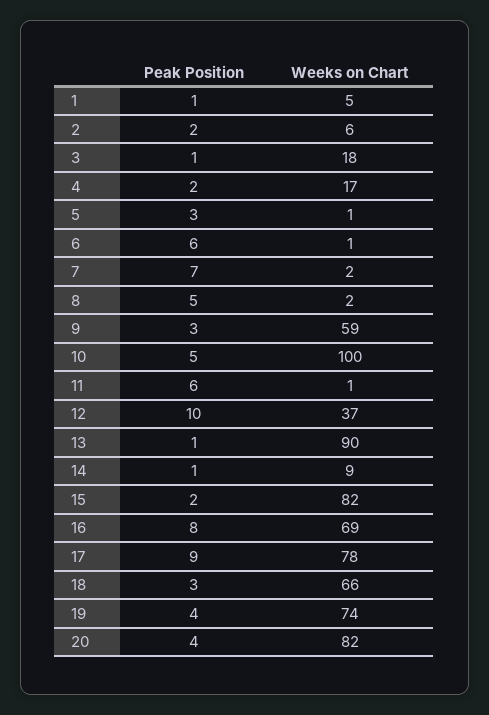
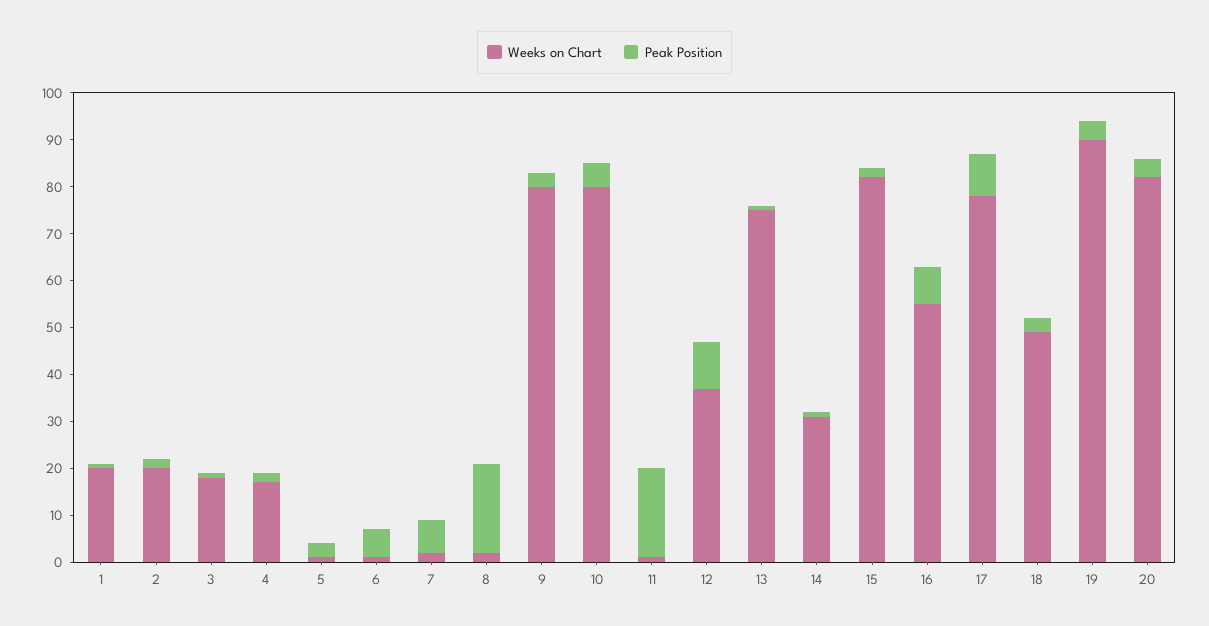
  {
    "Peak Position": {
      "1": 1,
      "2": 2,
      "3": 1,
      "4": 2,
      "5": 3,
      "6": 6,
      "7": 7,
-     "8": 5,
+     "8": 20,
      "9": 3,
      "10": 5,
-     "11": 6,
+     "11": 20,
      "12": 10,
      "13": 1,
      "14": 1,
      "15": 2,
      "16": 8,
      "17": 9,
      "18": 3,
      "19": 4,
      "20": 4
    },
    "Weeks on Chart": {
-     "1": 5,
+     "1": 20,
-     "2": 6,
+     "2": 20,
      "3": 18,
      "4": 17,
      "5": 1,
      "6": 1,
      "7": 2,
      "8": 2,
-     "9": 59,
+     "9": 80,
-     "10": 100,
+     "10": 80,
      "11": 1,
      "12": 37,
-     "13": 90,
+     "13": 75,
-     "14": 9,
+     "14": 30,
      "15": 82,
-     "16": 69,
+     "16": 55,
      "17": 78,
-     "18": 66,
+     "18": 50,
-     "19": 74,
+     "19": 90,
      "20": 82
    }
  }

